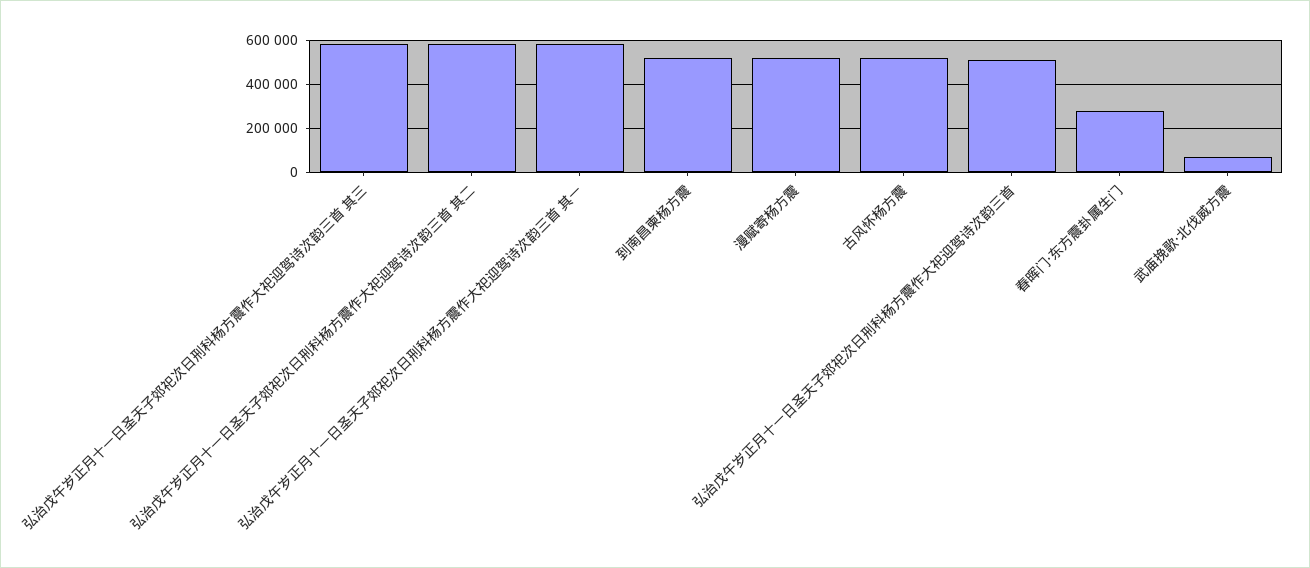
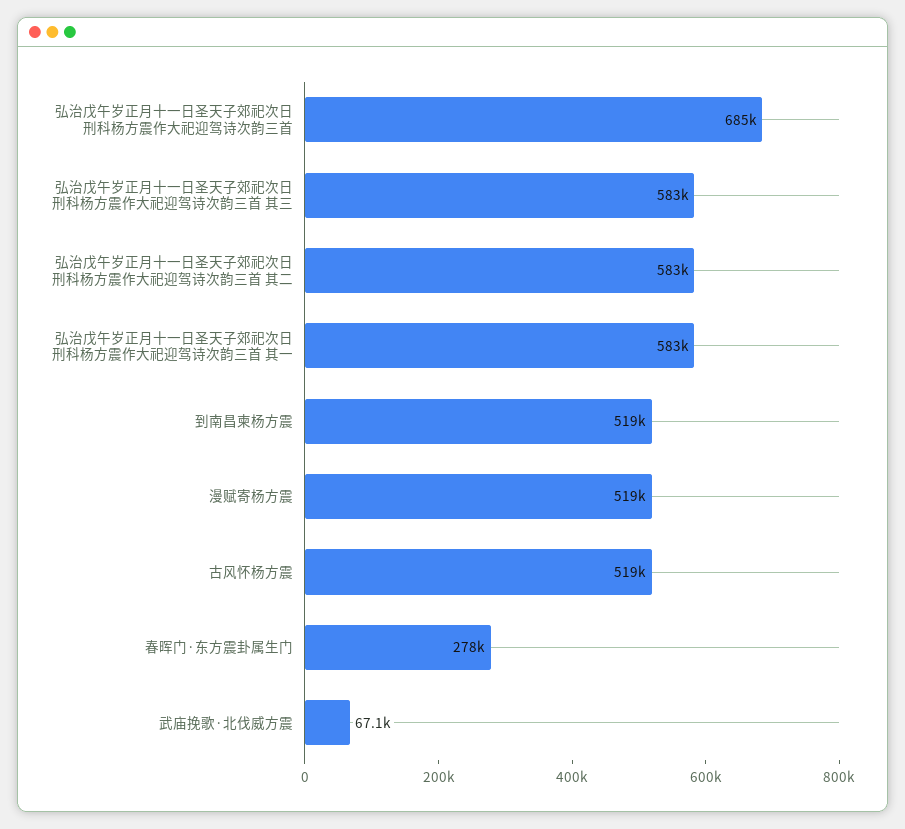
  {
    "弘治戊午岁正月十一日圣天子郊祀次日刑科杨方震作大祀迎驾诗次韵三首 其三": 583000,
    "弘治戊午岁正月十一日圣天子郊祀次日刑科杨方震作大祀迎驾诗次韵三首 其二": 583000,
    "弘治戊午岁正月十一日圣天子郊祀次日刑科杨方震作大祀迎驾诗次韵三首 其一": 583000,
    "到南昌柬杨方震": 519000,
    "漫赋寄杨方震": 519000,
    "古风怀杨方震": 519000,
-   "弘治戊午岁正月十一日圣天子郊祀次日刑科杨方震作大祀迎驾诗次韵三首": 500000,
+   "弘治戊午岁正月十一日圣天子郊祀次日刑科杨方震作大祀迎驾诗次韵三首": 685000,
    "春晖门·东方震卦属生门": 278000,
    "武庙挽歌·北伐威方震": 67100
  }

